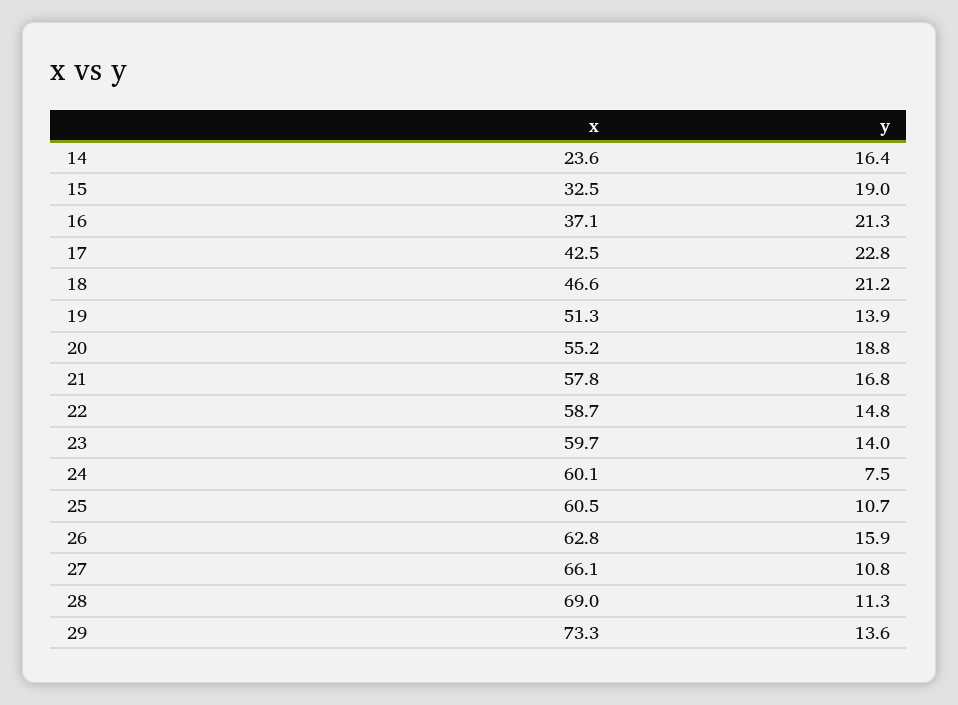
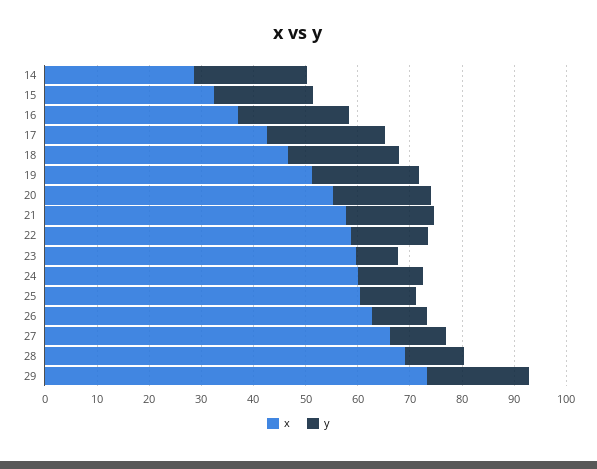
  {
    "x": {
-     "14": 23.6,
+     "14": 28,
      "15": 32.5,
      "16": 37.1,
      "17": 42.5,
      "18": 46.6,
      "19": 51.3,
      "20": 55.2,
      "21": 57.8,
      "22": 58.7,
      "23": 59.7,
      "24": 60.1,
      "25": 60.5,
      "26": 62.8,
      "27": 66.1,
      "28": 69,
      "29": 73.3
    },
    "y": {
-     "14": 16.4,
+     "14": 22,
      "15": 19,
      "16": 21.3,
      "17": 22.8,
      "18": 21.2,
-     "19": 13.9,
+     "19": 20,
      "20": 18.8,
      "21": 16.8,
      "22": 14.8,
-     "23": 14,
+     "23": 8,
-     "24": 7.5,
+     "24": 12,
      "25": 10.7,
-     "26": 15.9,
+     "26": 10,
      "27": 10.8,
      "28": 11.3,
-     "29": 13.6
+     "29": 20
    }
  }

